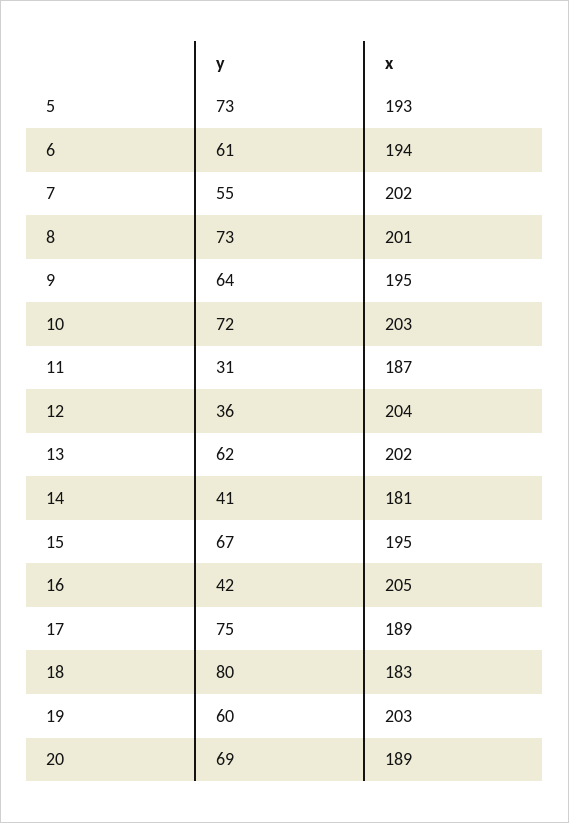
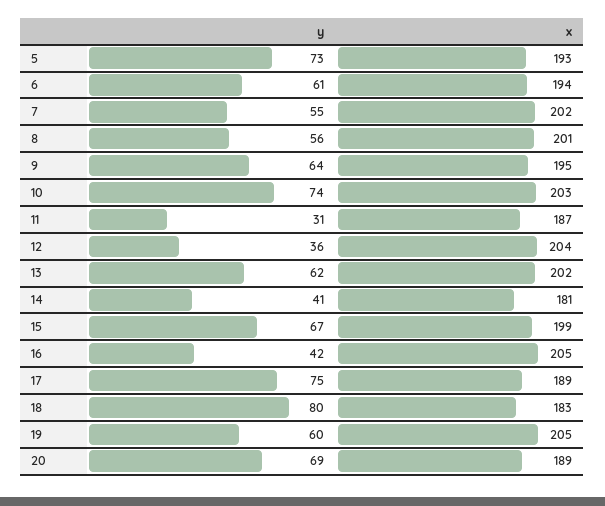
  {
    "y": {
      "5": 73,
      "6": 61,
      "7": 55,
-     "8": 73,
+     "8": 56,
      "9": 64,
-     "10": 72,
+     "10": 74,
      "11": 31,
      "12": 36,
      "13": 62,
      "14": 41,
      "15": 67,
      "16": 42,
      "17": 75,
      "18": 80,
      "19": 60,
      "20": 69
    },
    "x": {
      "5": 193,
      "6": 194,
      "7": 202,
      "8": 201,
      "9": 195,
      "10": 203,
      "11": 187,
      "12": 204,
      "13": 202,
      "14": 181,
-     "15": 195,
+     "15": 199,
      "16": 205,
      "17": 189,
      "18": 183,
-     "19": 203,
+     "19": 205,
      "20": 189
    }
  }

